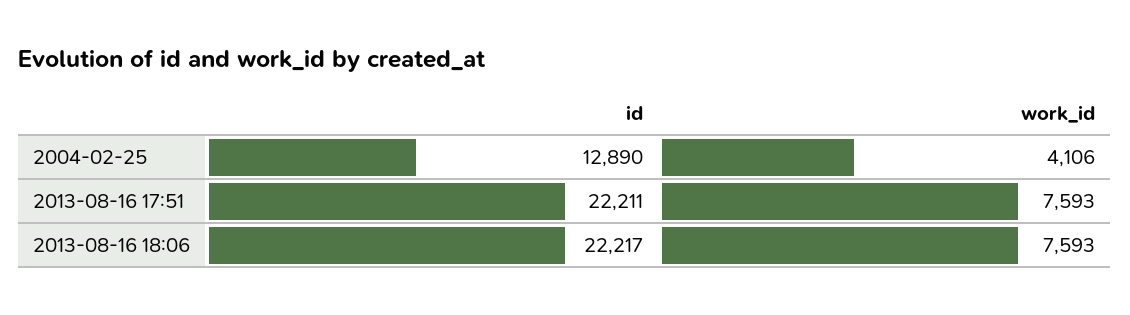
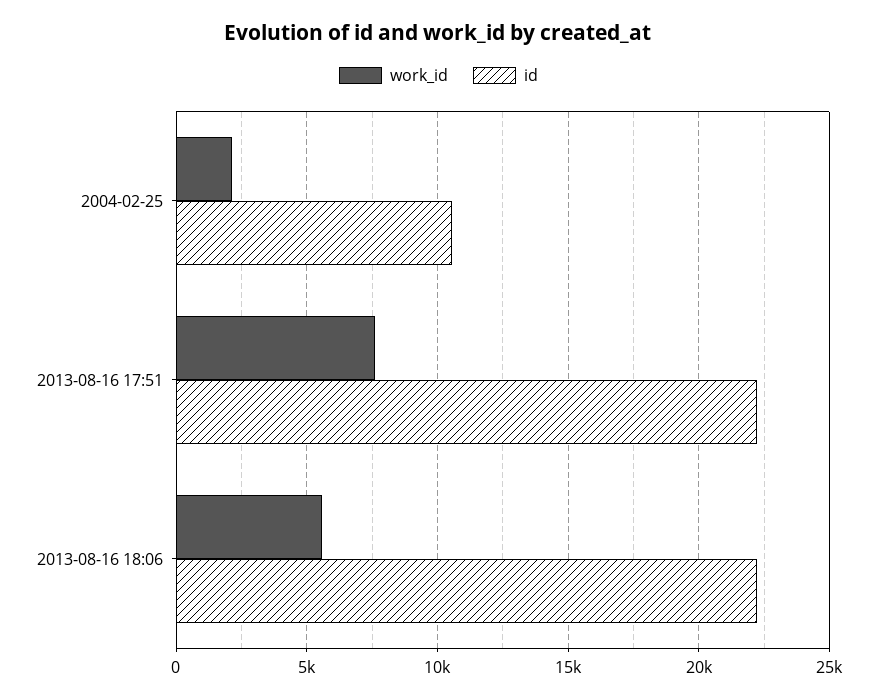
  {
    "id": {
-     "2004-02-25": 12890,
+     "2004-02-25": 10500,
      "2013-08-16 17:51": 22211,
      "2013-08-16 18:06": 22217
    },
    "work_id": {
-     "2004-02-25": 4106,
+     "2004-02-25": 2000,
      "2013-08-16 17:51": 7593,
-     "2013-08-16 18:06": 7593
+     "2013-08-16 18:06": 5500
    }
  }

